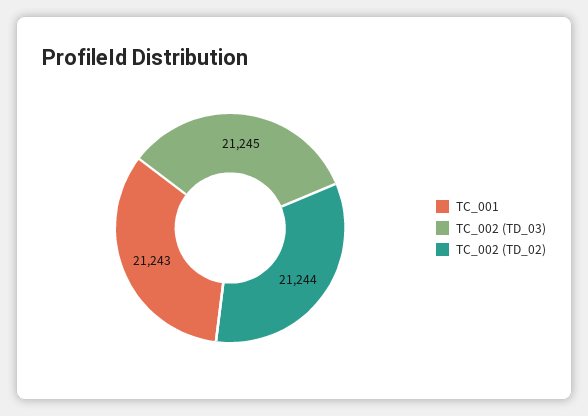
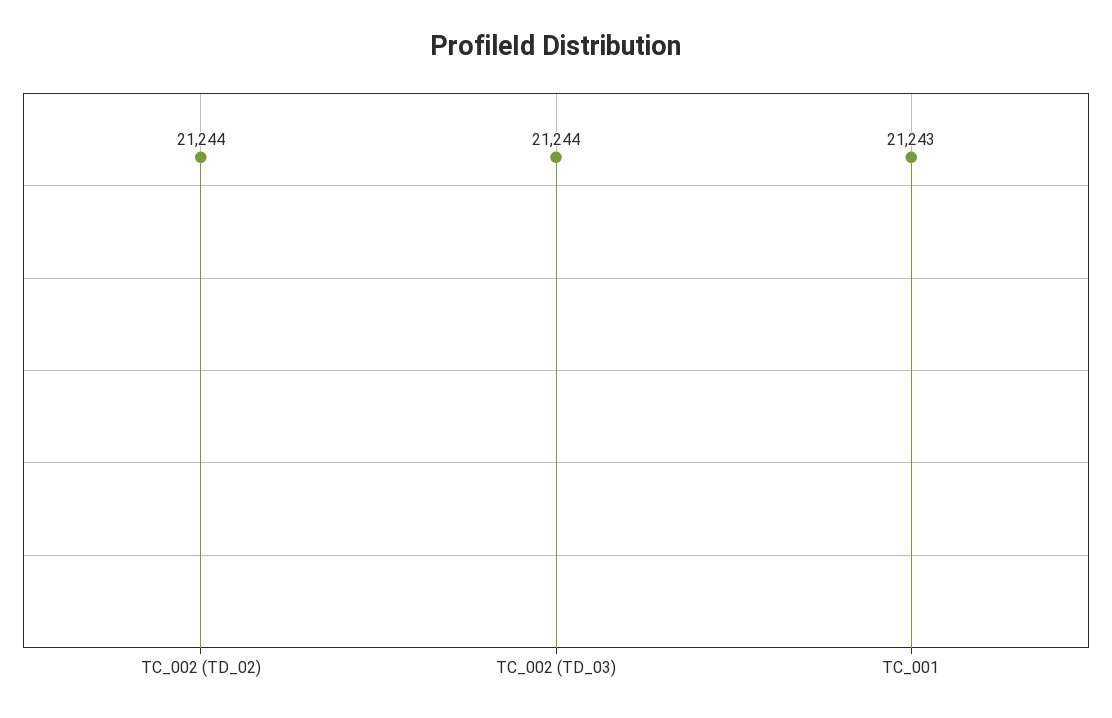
  {
    "TC_001": 21243,
-   "TC_002 (TD_03)": 21245,
+   "TC_002 (TD_03)": 21244,
    "TC_002 (TD_02)": 21244
  }

